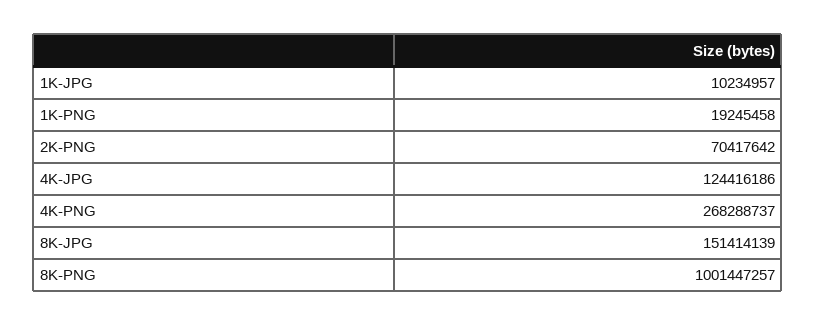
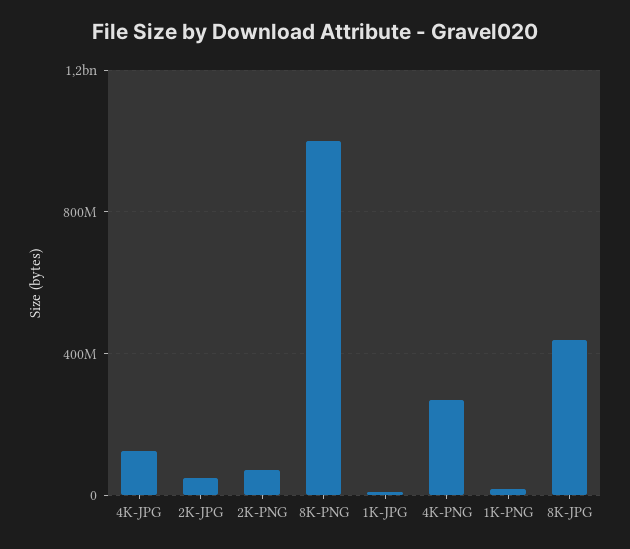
  {
    "1K-JPG": 10234957,
    "1K-PNG": 19245458,
    "2K-PNG": 70417642,
    "4K-JPG": 124416186,
    "4K-PNG": 268288737,
-   "8K-JPG": 151414139,
+   "8K-JPG": 450000000,
-   "8K-PNG": 1001447257
+   "8K-PNG": 1001447257,
+   "2K-JPG": 50000000
  }

